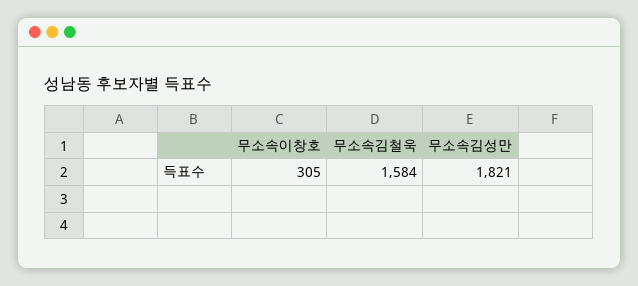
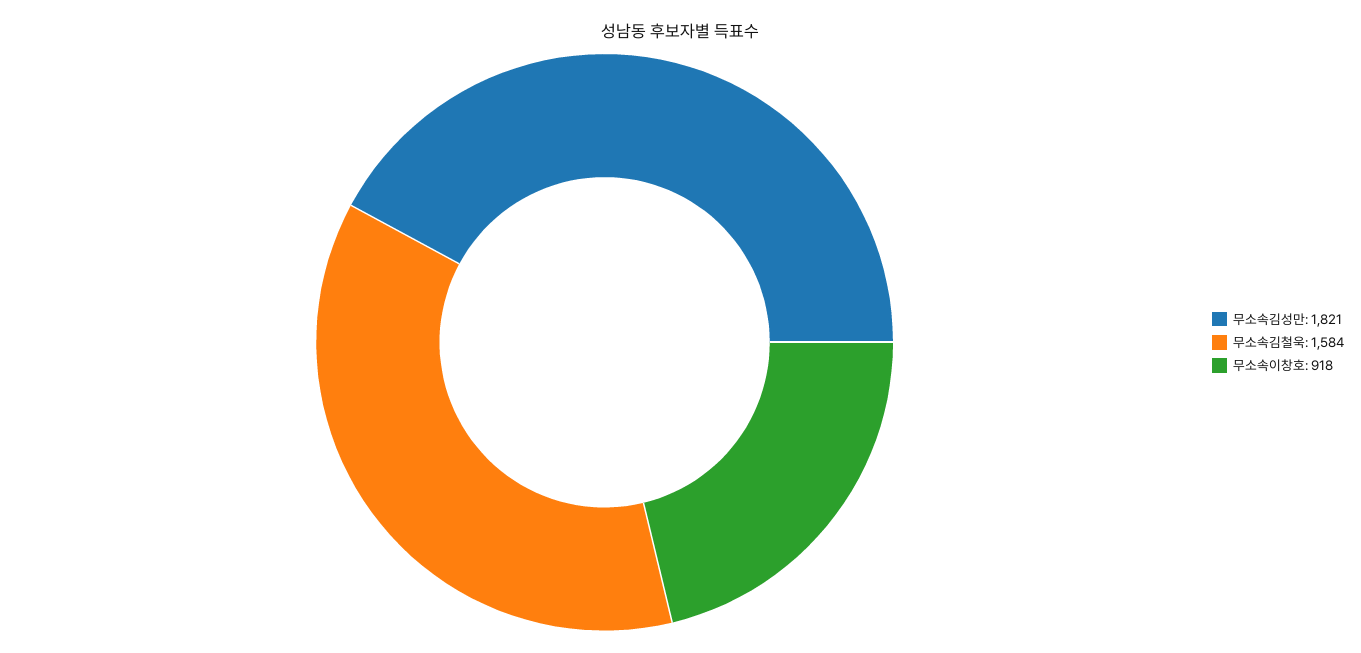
  {
-   "무소속이창호": 305,
+   "무소속이창호": 918,
    "무소속김철욱": 1584,
    "무소속김성만": 1821
  }

